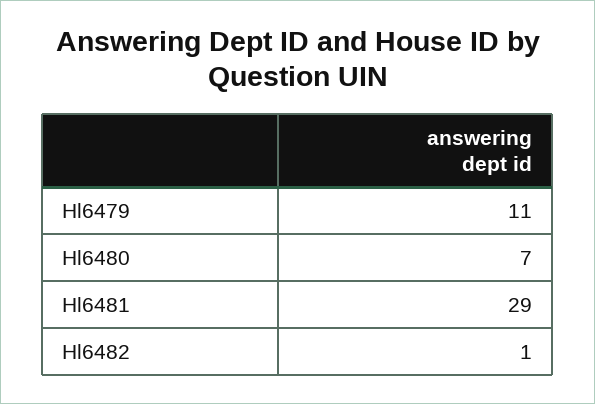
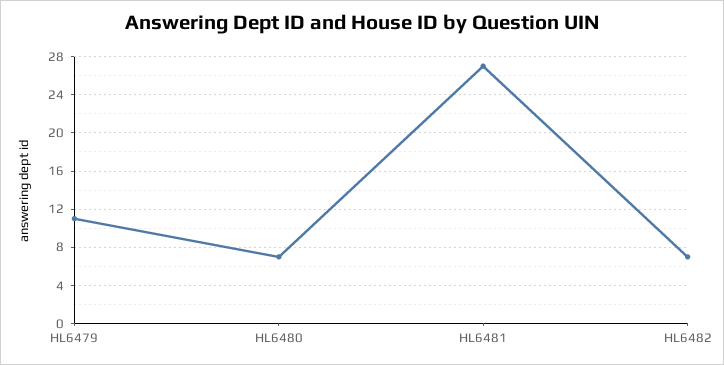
  {
    "Hl6479": 11,
    "Hl6480": 7,
-   "Hl6481": 29,
+   "Hl6481": 27,
-   "Hl6482": 1
+   "Hl6482": 7
  }

